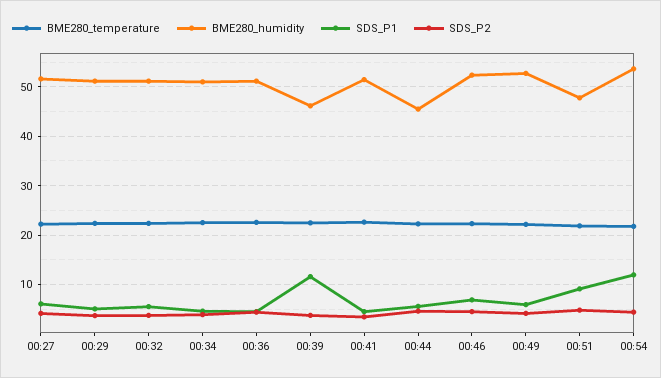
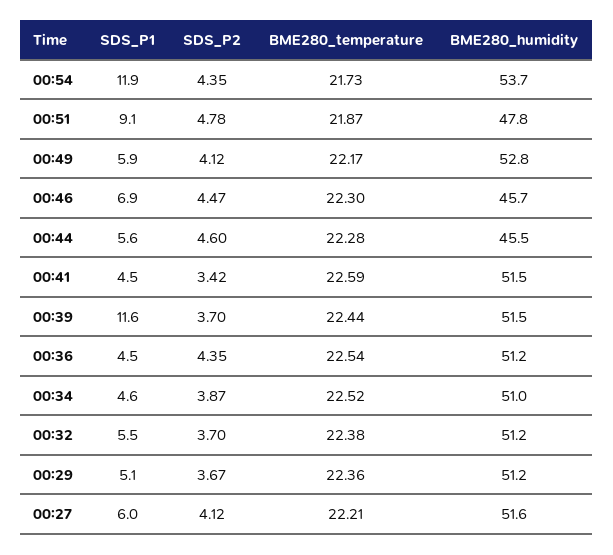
  {
    "BME280_temperature": {
      "00:27": 22.21,
      "00:29": 22.36,
      "00:32": 22.38,
      "00:34": 22.52,
      "00:36": 22.54,
      "00:39": 22.44,
      "00:41": 22.59,
      "00:44": 22.28,
      "00:46": 22.3,
      "00:49": 22.17,
      "00:51": 21.87,
      "00:54": 21.73
    },
    "BME280_humidity": {
      "00:27": 51.6,
      "00:29": 51.2,
      "00:32": 51.2,
      "00:34": 51,
      "00:36": 51.2,
-     "00:39": 46,
+     "00:39": 51.5,
      "00:41": 51.5,
      "00:44": 45.5,
-     "00:46": 52,
+     "00:46": 45.7,
      "00:49": 52.8,
      "00:51": 47.8,
      "00:54": 53.7
    },
    "SDS_P1": {
      "00:27": 6,
      "00:29": 5.1,
      "00:32": 5.5,
      "00:34": 4.6,
      "00:36": 4.5,
      "00:39": 11.6,
      "00:41": 4.5,
      "00:44": 5.6,
      "00:46": 6.9,
      "00:49": 5.9,
      "00:51": 9.1,
      "00:54": 11.9
    },
    "SDS_P2": {
      "00:27": 4.12,
      "00:29": 3.67,
      "00:32": 3.7,
      "00:34": 3.87,
      "00:36": 4.35,
      "00:39": 3.7,
      "00:41": 3.42,
      "00:44": 4.6,
      "00:46": 4.47,
      "00:49": 4.12,
      "00:51": 4.78,
      "00:54": 4.35
    }
  }

